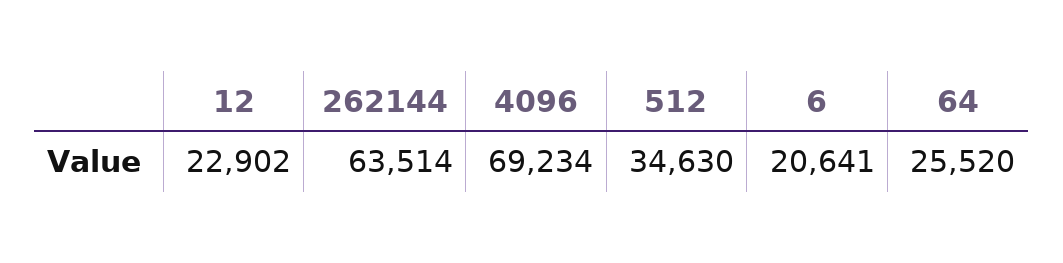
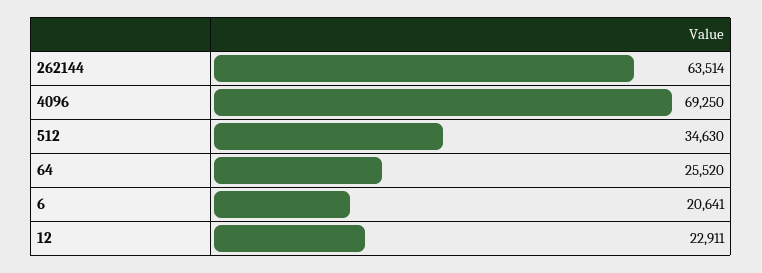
  {
-   "12": 22902,
+   "12": 22911,
    "262144": 63514,
-   "4096": 69234,
+   "4096": 69250,
    "512": 34630,
    "6": 20641,
    "64": 25520
  }

